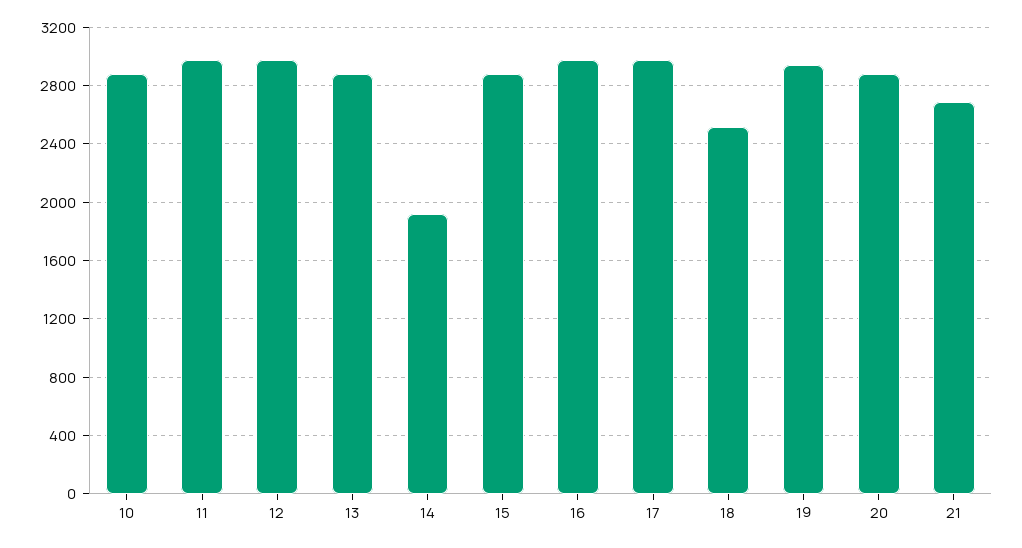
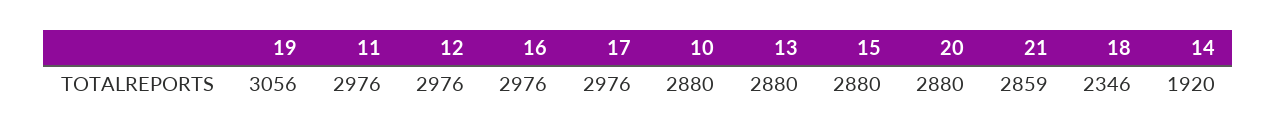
  {
    "10": 2880,
    "11": 2976,
    "12": 2976,
    "13": 2880,
    "14": 1920,
    "15": 2880,
    "16": 2976,
    "17": 2976,
-   "18": 2500,
+   "18": 2346,
-   "19": 2950,
+   "19": 3056,
    "20": 2880,
-   "21": 2700
+   "21": 2859
  }

